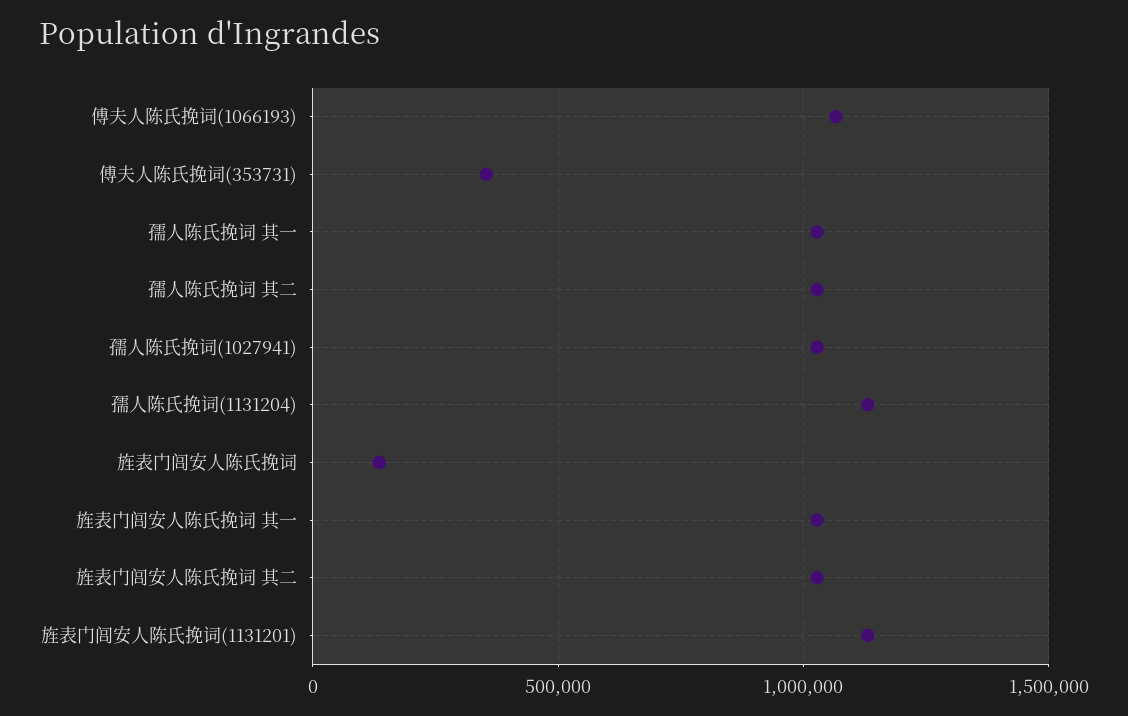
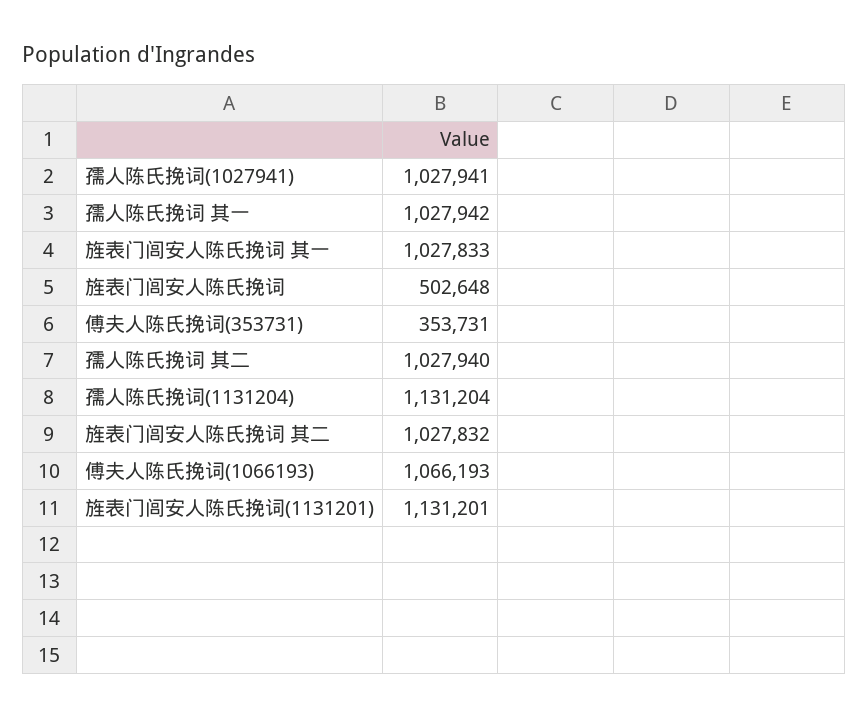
  {
    "傅夫人陈氏挽词(1066193)": 1066193,
    "傅夫人陈氏挽词(353731)": 353731,
    "孺人陈氏挽词 其一": 1027942,
    "孺人陈氏挽词 其二": 1027940,
    "孺人陈氏挽词(1027941)": 1027941,
    "孺人陈氏挽词(1131204)": 1131204,
-   "旌表门闾安人陈氏挽词": 150000,
+   "旌表门闾安人陈氏挽词": 502648,
    "旌表门闾安人陈氏挽词 其一": 1027833,
    "旌表门闾安人陈氏挽词 其二": 1027832,
    "旌表门闾安人陈氏挽词(1131201)": 1131201
  }

